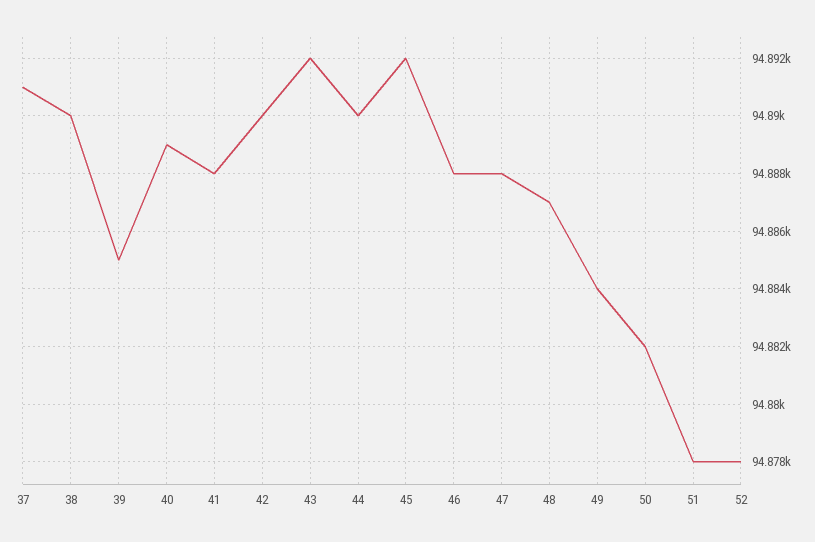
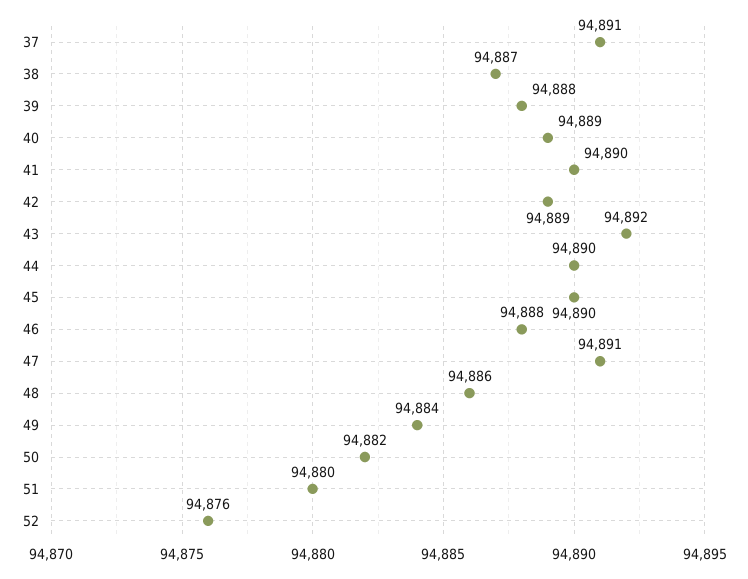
  {
    "37": 94891,
-   "38": 94890,
+   "38": 94887,
-   "39": 94885,
+   "39": 94888,
    "40": 94889,
-   "41": 94888,
+   "41": 94890,
-   "42": 94890,
+   "42": 94889,
    "43": 94892,
    "44": 94890,
-   "45": 94892,
+   "45": 94890,
    "46": 94888,
-   "47": 94888,
+   "47": 94891,
-   "48": 94887,
+   "48": 94886,
    "49": 94884,
    "50": 94882,
-   "51": 94878,
+   "51": 94880,
-   "52": 94878
+   "52": 94876
  }

